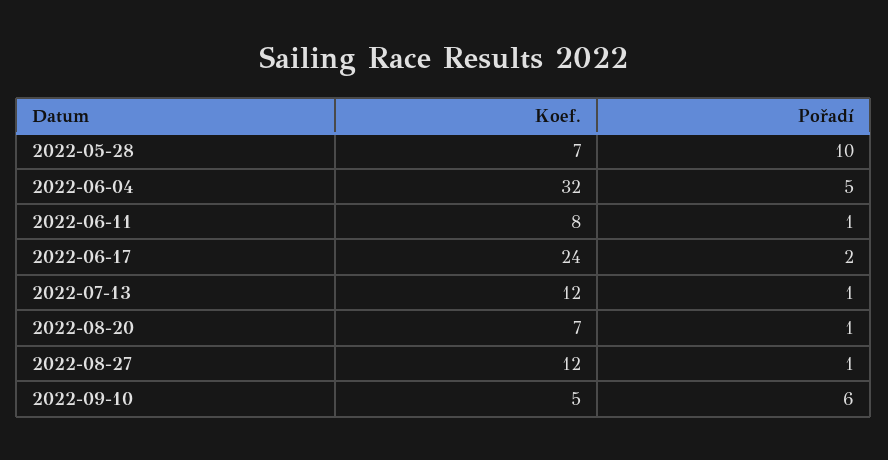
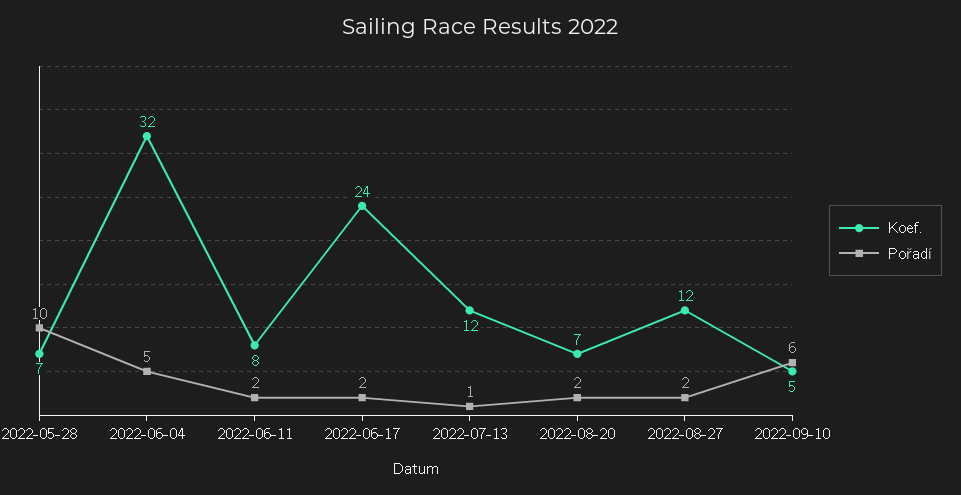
  {
    "Koef.": {
      "2022-05-28": 7,
      "2022-06-04": 32,
      "2022-06-11": 8,
      "2022-06-17": 24,
      "2022-07-13": 12,
      "2022-08-20": 7,
      "2022-08-27": 12,
      "2022-09-10": 5
    },
    "Pořadí": {
      "2022-05-28": 10,
      "2022-06-04": 5,
-     "2022-06-11": 1,
+     "2022-06-11": 2,
      "2022-06-17": 2,
      "2022-07-13": 1,
-     "2022-08-20": 1,
+     "2022-08-20": 2,
-     "2022-08-27": 1,
+     "2022-08-27": 2,
      "2022-09-10": 6
    }
  }

